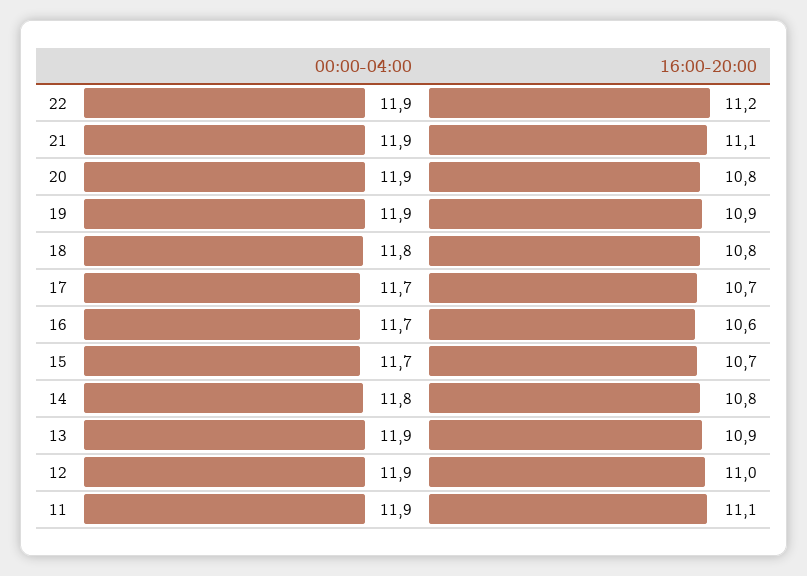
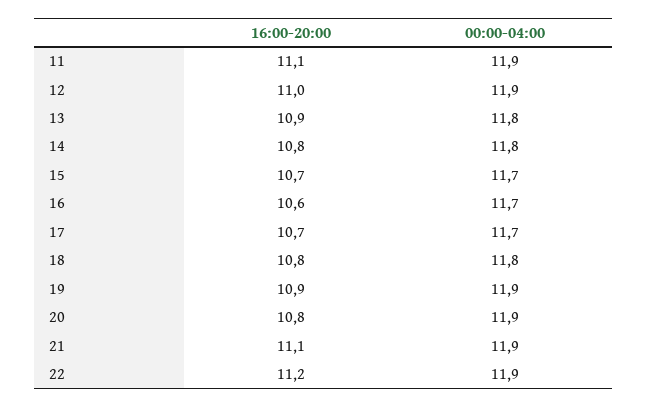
  {
    "00:00-04:00": {
      "22": 11.9,
      "21": 11.9,
      "20": 11.9,
      "19": 11.9,
      "18": 11.8,
      "17": 11.7,
      "16": 11.7,
      "15": 11.7,
      "14": 11.8,
-     "13": 11.9,
+     "13": 11.8,
      "12": 11.9,
      "11": 11.9
    },
    "16:00-20:00": {
      "22": 11.2,
      "21": 11.1,
      "20": 10.8,
      "19": 10.9,
      "18": 10.8,
      "17": 10.7,
      "16": 10.6,
      "15": 10.7,
      "14": 10.8,
      "13": 10.9,
      "12": 11,
      "11": 11.1
    }
  }

